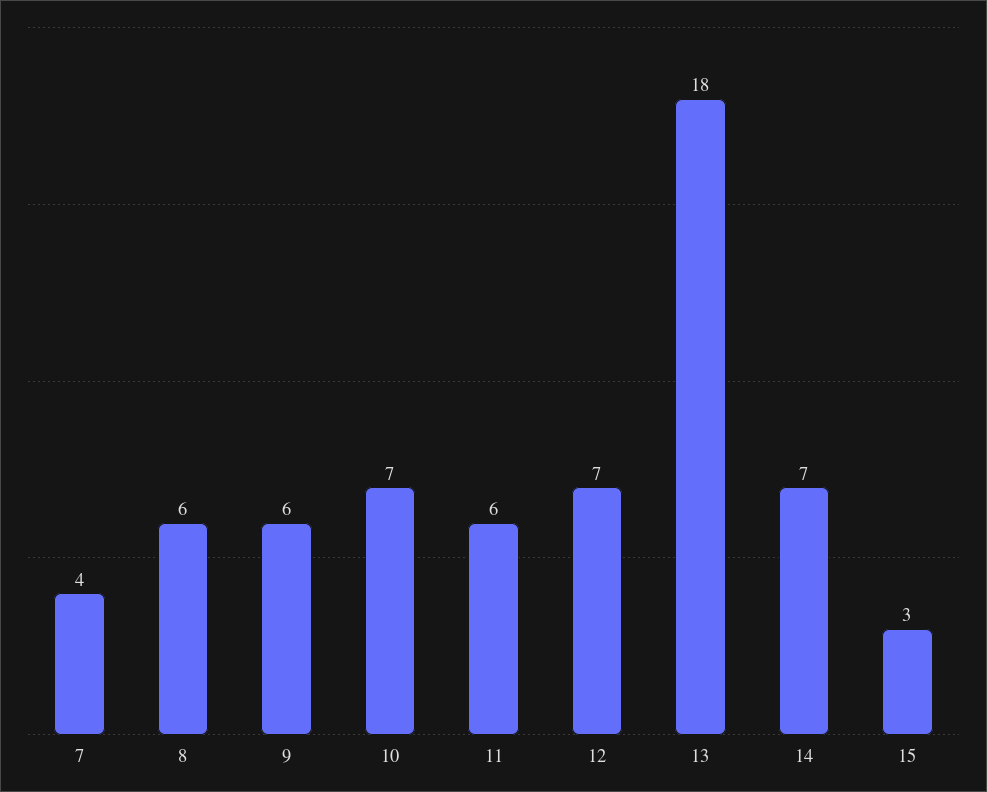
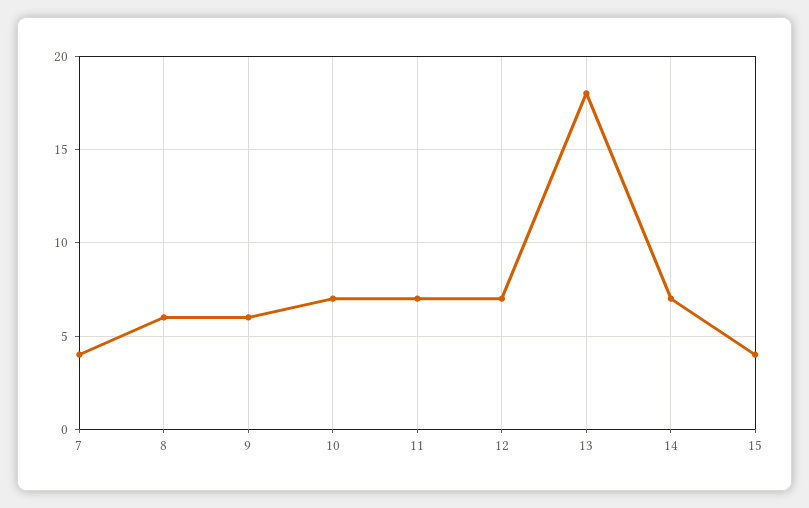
  {
    "7": 4,
    "8": 6,
    "9": 6,
    "10": 7,
-   "11": 6,
+   "11": 7,
    "12": 7,
    "13": 18,
    "14": 7,
-   "15": 3
+   "15": 4
  }

